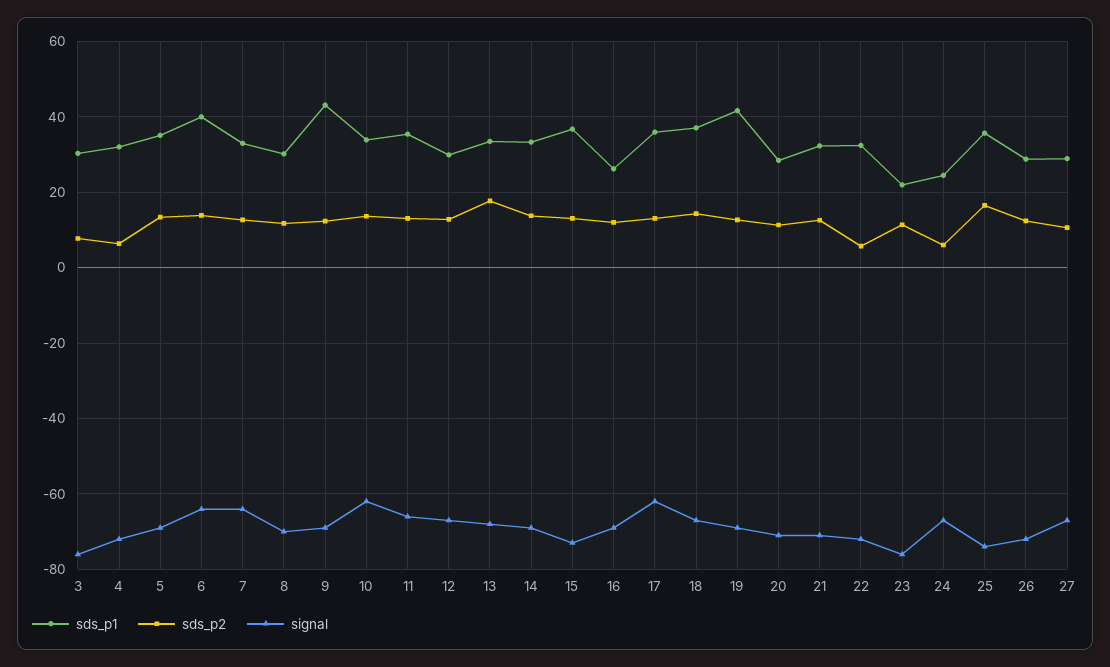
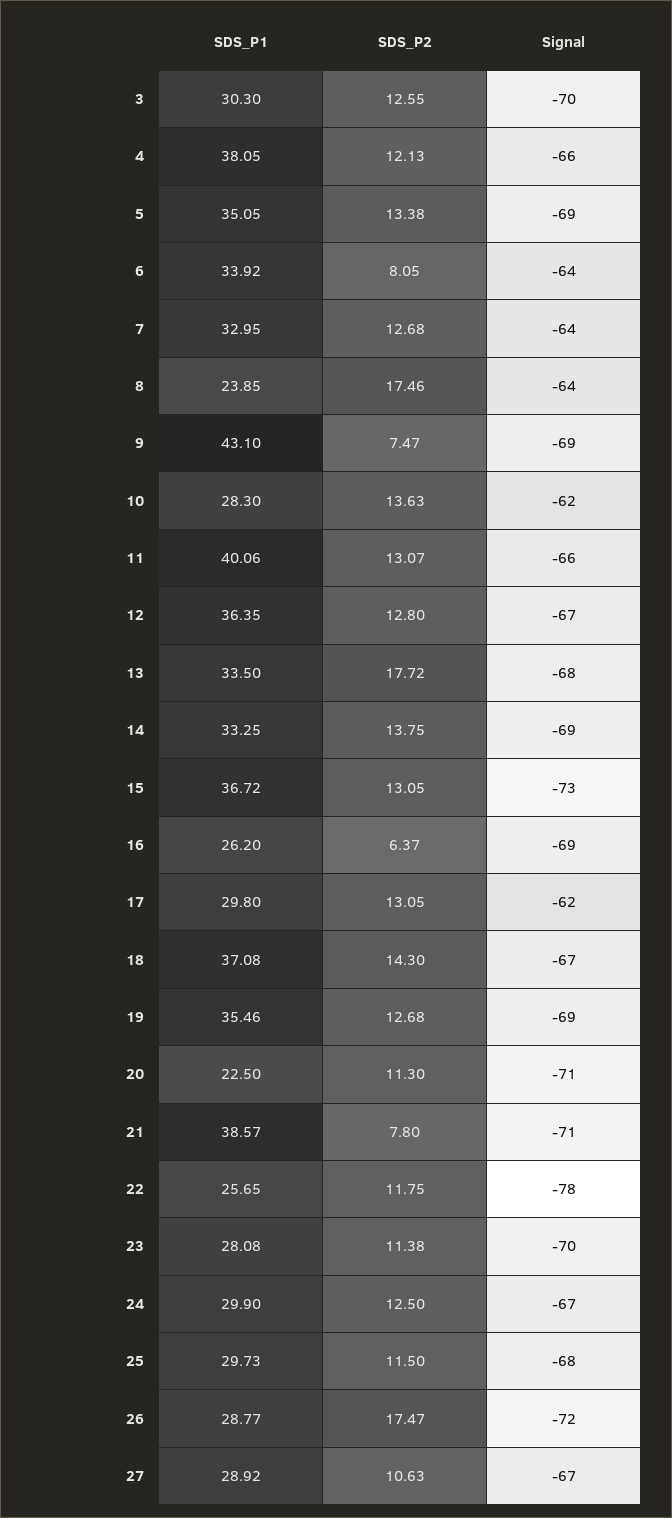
  {
    "sds_p1": {
      "3": 30.3,
-     "4": 32,
+     "4": 38.05,
      "5": 35.05,
-     "6": 40,
+     "6": 33.92,
      "7": 32.95,
-     "8": 30,
+     "8": 23.85,
      "9": 43.1,
-     "10": 34,
+     "10": 28.3,
-     "11": 36,
+     "11": 40.06,
-     "12": 30,
+     "12": 36.35,
      "13": 33.5,
      "14": 33.25,
      "15": 36.72,
      "16": 26.2,
-     "17": 36,
+     "17": 29.8,
      "18": 37.08,
-     "19": 42,
+     "19": 35.46,
-     "20": 28,
+     "20": 22.5,
-     "21": 32,
+     "21": 38.57,
-     "22": 32,
+     "22": 25.65,
-     "23": 22,
+     "23": 28.08,
-     "24": 24,
+     "24": 29.9,
-     "25": 36,
+     "25": 29.73,
      "26": 28.77,
      "27": 28.92
    },
    "sds_p2": {
-     "3": 8,
+     "3": 12.55,
-     "4": 6,
+     "4": 12.13,
      "5": 13.38,
-     "6": 14,
+     "6": 8.05,
      "7": 12.68,
-     "8": 12,
+     "8": 17.46,
-     "9": 12,
+     "9": 7.47,
      "10": 13.63,
      "11": 13.07,
      "12": 12.8,
      "13": 17.72,
      "14": 13.75,
      "15": 13.05,
-     "16": 12,
+     "16": 6.37,
      "17": 13.05,
      "18": 14.3,
      "19": 12.68,
      "20": 11.3,
-     "21": 12,
+     "21": 7.8,
-     "22": 6,
+     "22": 11.75,
      "23": 11.38,
-     "24": 6,
+     "24": 12.5,
-     "25": 16,
+     "25": 11.5,
-     "26": 12,
+     "26": 17.47,
      "27": 10.63
    },
    "signal": {
-     "3": -76,
+     "3": -70,
-     "4": -72,
+     "4": -66,
      "5": -69,
      "6": -64,
      "7": -64,
-     "8": -70,
+     "8": -64,
      "9": -69,
      "10": -62,
      "11": -66,
      "12": -67,
      "13": -68,
      "14": -69,
      "15": -73,
      "16": -69,
      "17": -62,
      "18": -67,
      "19": -69,
      "20": -71,
      "21": -71,
-     "22": -72,
+     "22": -78,
-     "23": -76,
+     "23": -70,
      "24": -67,
-     "25": -74,
+     "25": -68,
      "26": -72,
      "27": -67
    }
  }

